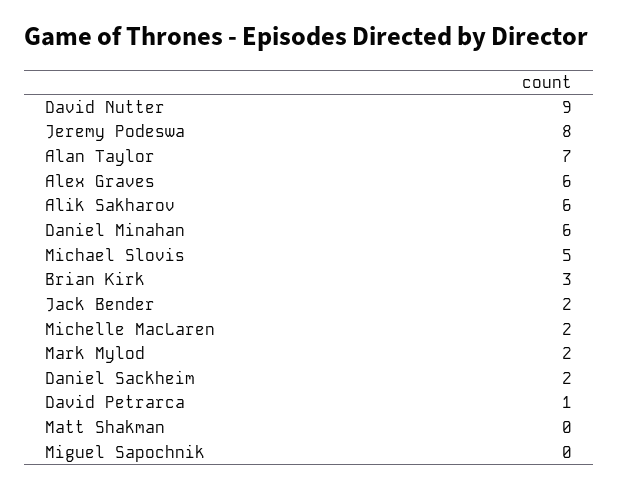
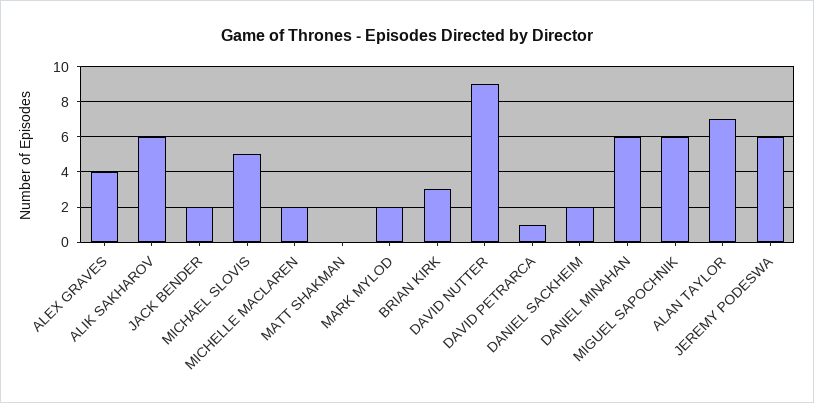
  {
    "David Nutter": 9,
-   "Jeremy Podeswa": 8,
+   "Jeremy Podeswa": 6,
    "Alan Taylor": 7,
-   "Alex Graves": 6,
+   "Alex Graves": 4,
    "Alik Sakharov": 6,
    "Daniel Minahan": 6,
    "Michael Slovis": 5,
    "Brian Kirk": 3,
    "Jack Bender": 2,
    "Michelle MacLaren": 2,
    "Mark Mylod": 2,
    "Daniel Sackheim": 2,
    "David Petrarca": 1,
    "Matt Shakman": 0,
-   "Miguel Sapochnik": 0
+   "Miguel Sapochnik": 6
  }

